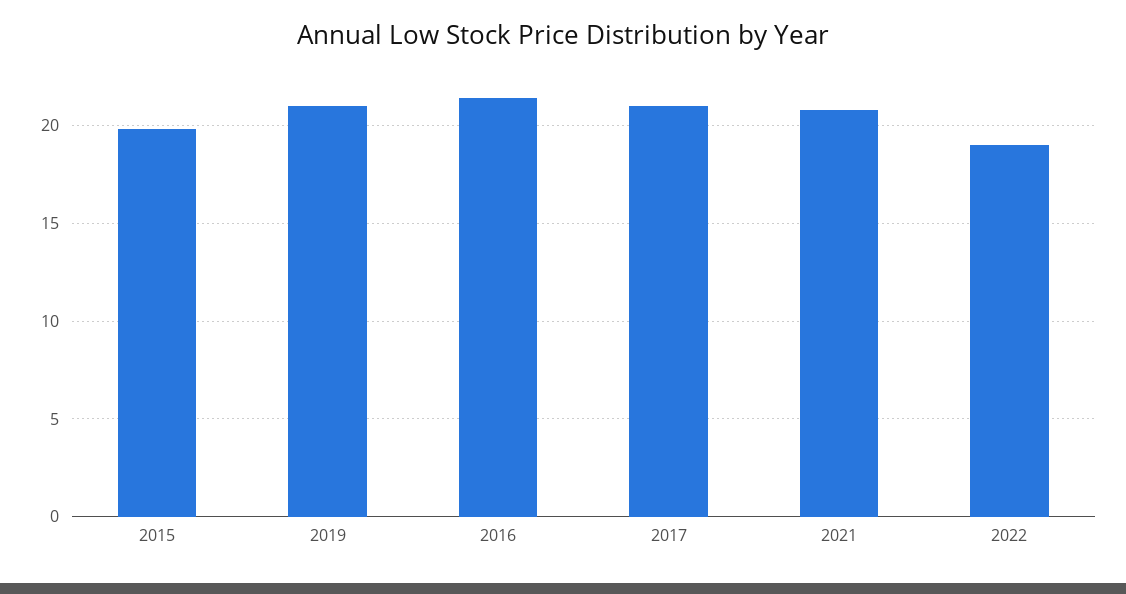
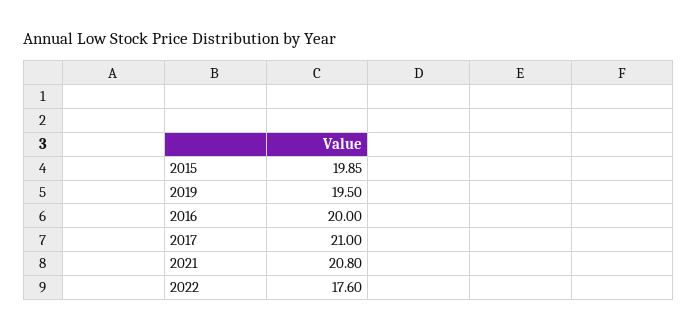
  {
    "2015": 19.85,
-   "2019": 21,
+   "2019": 19.5,
-   "2016": 21.5,
+   "2016": 20,
    "2017": 21,
    "2021": 20.8,
-   "2022": 19
+   "2022": 17.6
  }

